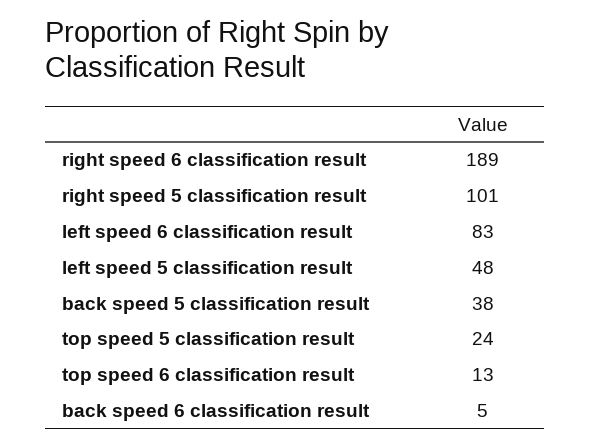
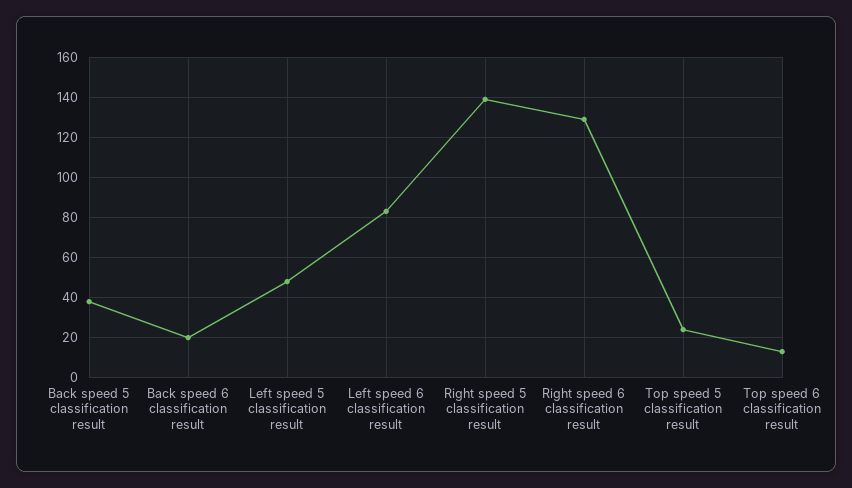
  {
-   "right speed 6 classification result": 189,
+   "right speed 6 classification result": 130,
-   "right speed 5 classification result": 101,
+   "right speed 5 classification result": 140,
    "left speed 6 classification result": 83,
    "left speed 5 classification result": 48,
    "back speed 5 classification result": 38,
    "top speed 5 classification result": 24,
    "top speed 6 classification result": 13,
-   "back speed 6 classification result": 5
+   "back speed 6 classification result": 20
  }

